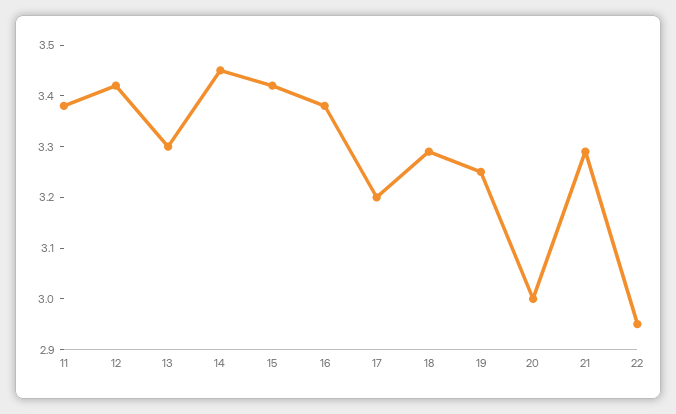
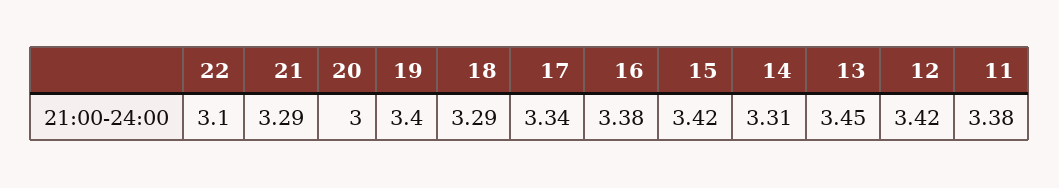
  {
    "11": 3.38,
    "12": 3.42,
-   "13": 3.3,
+   "13": 3.45,
-   "14": 3.45,
+   "14": 3.31,
    "15": 3.42,
    "16": 3.38,
-   "17": 3.2,
+   "17": 3.34,
    "18": 3.29,
-   "19": 3.25,
+   "19": 3.4,
    "20": 3,
    "21": 3.29,
-   "22": 2.95
+   "22": 3.1
  }

